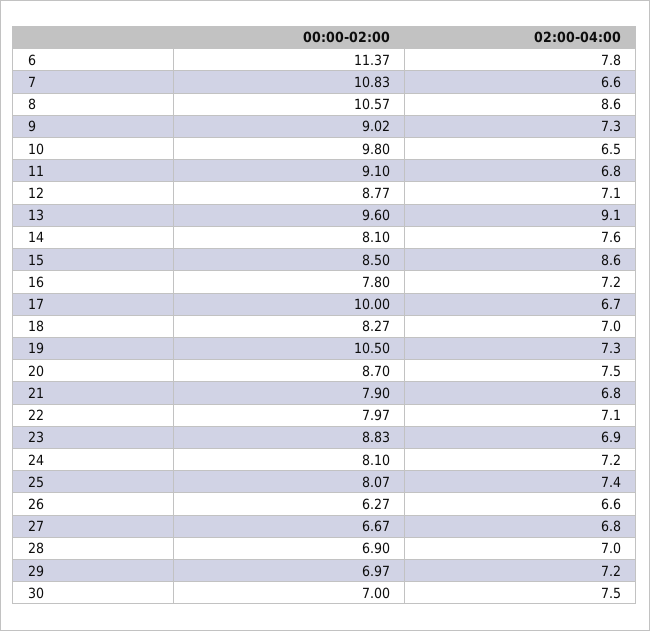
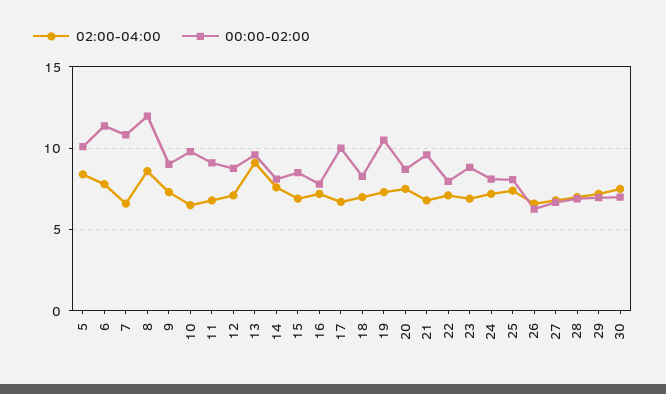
  {
    "00:00-02:00": {
      "6": 11.37,
      "7": 10.83,
-     "8": 10.57,
+     "8": 12,
      "9": 9.02,
      "10": 9.8,
      "11": 9.1,
      "12": 8.77,
      "13": 9.6,
      "14": 8.1,
      "15": 8.5,
      "16": 7.8,
      "17": 10,
      "18": 8.27,
      "19": 10.5,
      "20": 8.7,
-     "21": 7.9,
+     "21": 9.5,
      "22": 7.97,
      "23": 8.83,
      "24": 8.1,
      "25": 8.07,
      "26": 6.27,
      "27": 6.67,
      "28": 6.9,
      "29": 6.97,
-     "30": 7
+     "30": 7,
+     "5": 10
    },
    "02:00-04:00": {
      "6": 7.8,
      "7": 6.6,
      "8": 8.6,
      "9": 7.3,
      "10": 6.5,
      "11": 6.8,
      "12": 7.1,
      "13": 9.1,
      "14": 7.6,
-     "15": 8.6,
+     "15": 7,
      "16": 7.2,
      "17": 6.7,
      "18": 7,
      "19": 7.3,
      "20": 7.5,
      "21": 6.8,
      "22": 7.1,
      "23": 6.9,
      "24": 7.2,
      "25": 7.4,
      "26": 6.6,
      "27": 6.8,
      "28": 7,
      "29": 7.2,
-     "30": 7.5
+     "30": 7.5,
+     "5": 8.5
    }
  }

